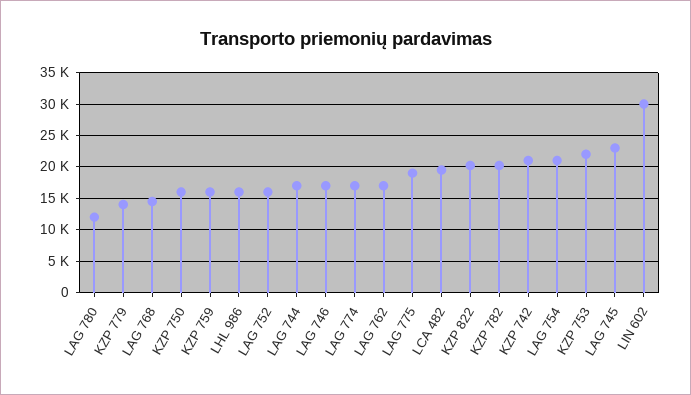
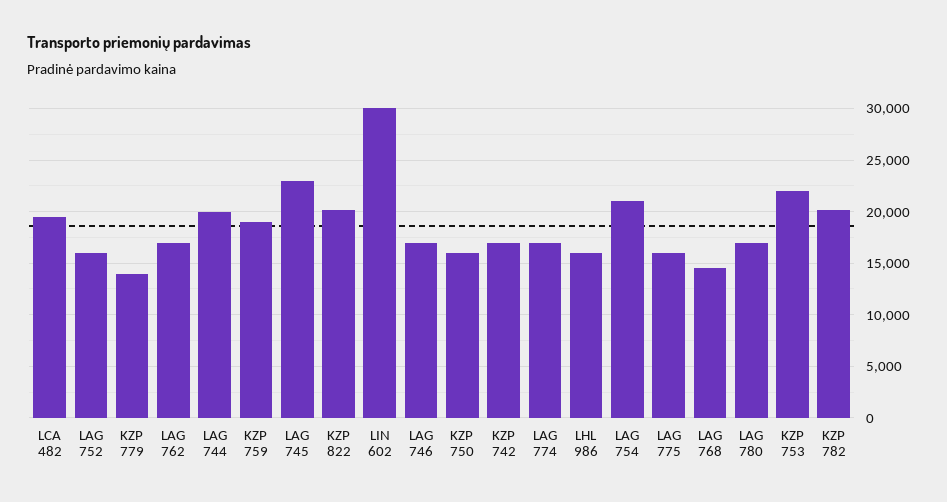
  {
-   "LAG 780": 12000,
+   "LAG 780": 17000,
    "KZP 779": 14000,
    "LAG 768": 15000,
    "KZP 750": 16000,
-   "KZP 759": 16000,
+   "KZP 759": 19000,
    "LHL 986": 16000,
    "LAG 752": 16000,
-   "LAG 744": 17000,
+   "LAG 744": 20000,
    "LAG 746": 17000,
    "LAG 774": 17000,
    "LAG 762": 17000,
-   "LAG 775": 19000,
+   "LAG 775": 16000,
    "LCA 482": 20000,
    "KZP 822": 20000,
    "KZP 782": 20000,
-   "KZP 742": 21000,
+   "KZP 742": 17000,
    "LAG 754": 21000,
    "KZP 753": 22000,
    "LAG 745": 23000,
    "LIN 602": 30000
  }

